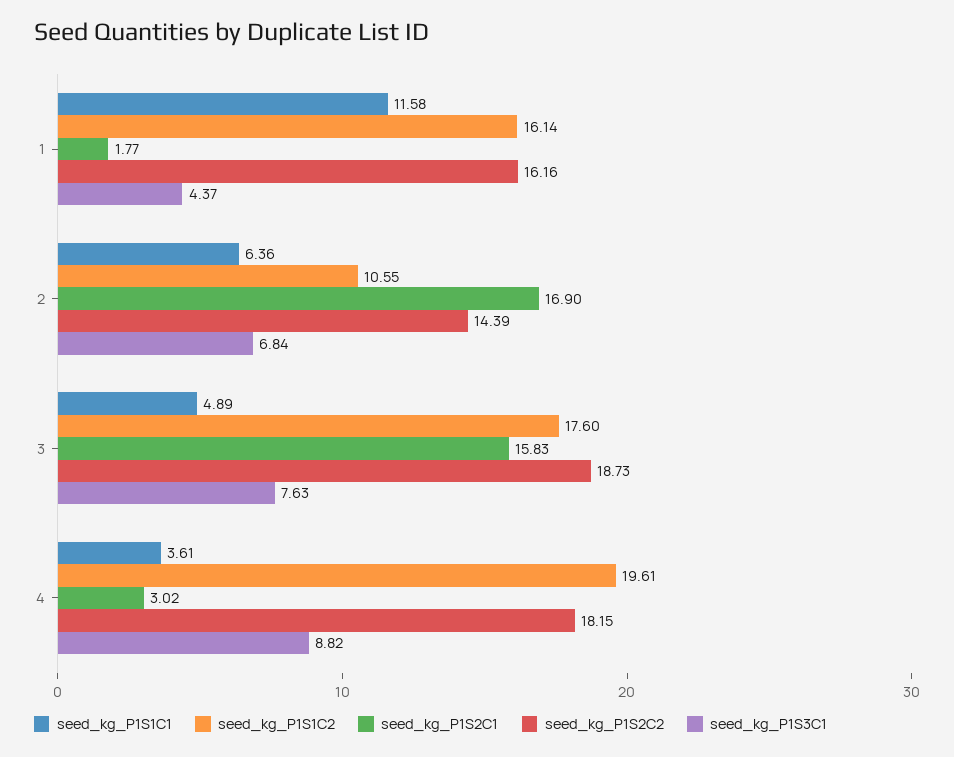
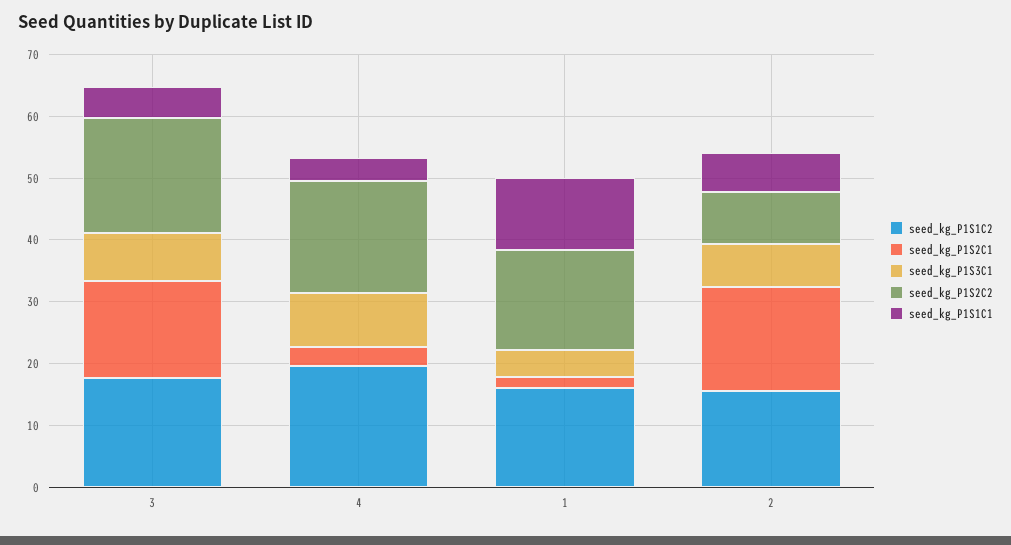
  {
    "seed_kg_P1S1C1": {
      "1": 11.58,
      "2": 6.36,
      "3": 4.89,
      "4": 3.61
    },
    "seed_kg_P1S1C2": {
      "1": 16.14,
-     "2": 10.55,
+     "2": 16,
      "3": 17.6,
      "4": 19.61
    },
    "seed_kg_P1S2C1": {
      "1": 1.77,
      "2": 16.9,
      "3": 15.83,
      "4": 3.02
    },
    "seed_kg_P1S2C2": {
      "1": 16.16,
-     "2": 14.39,
+     "2": 8,
      "3": 18.73,
      "4": 18.15
    },
    "seed_kg_P1S3C1": {
      "1": 4.37,
      "2": 6.84,
      "3": 7.63,
      "4": 8.82
    }
  }

